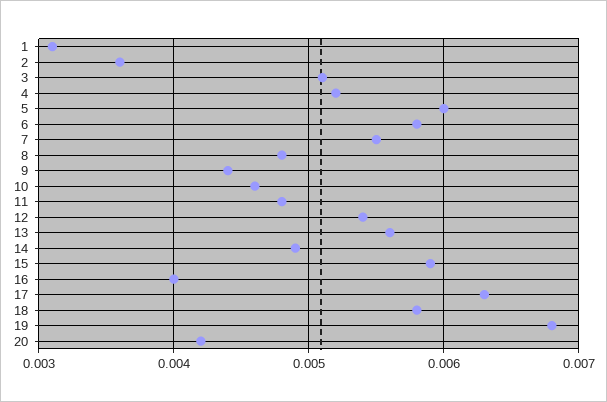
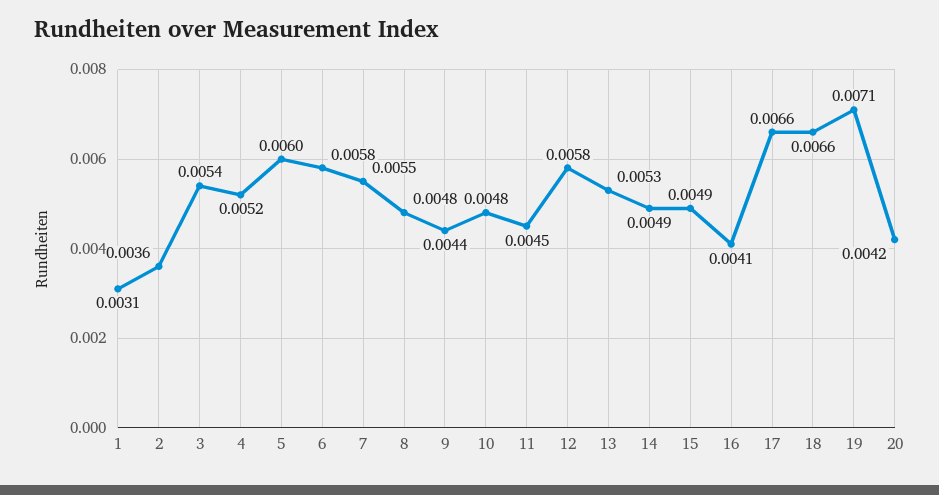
  {
    "1": 0.0031,
    "2": 0.0036,
-   "3": 0.0051,
+   "3": 0.0054,
    "4": 0.0052,
    "5": 0.006,
    "6": 0.0058,
    "7": 0.0055,
    "8": 0.0048,
    "9": 0.0044,
-   "10": 0.0046,
+   "10": 0.0048,
-   "11": 0.0048,
+   "11": 0.0045,
-   "12": 0.0054,
+   "12": 0.0058,
-   "13": 0.0056,
+   "13": 0.0053,
    "14": 0.0049,
-   "15": 0.0059,
+   "15": 0.0049,
-   "16": 0.004,
+   "16": 0.0041,
-   "17": 0.0063,
+   "17": 0.0066,
-   "18": 0.0058,
+   "18": 0.0066,
-   "19": 0.0068,
+   "19": 0.0071,
    "20": 0.0042
  }

